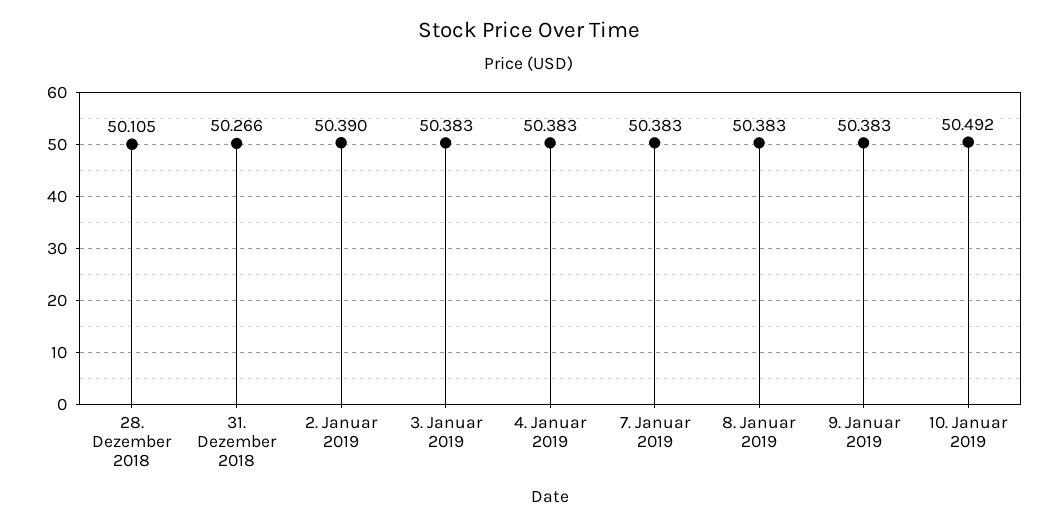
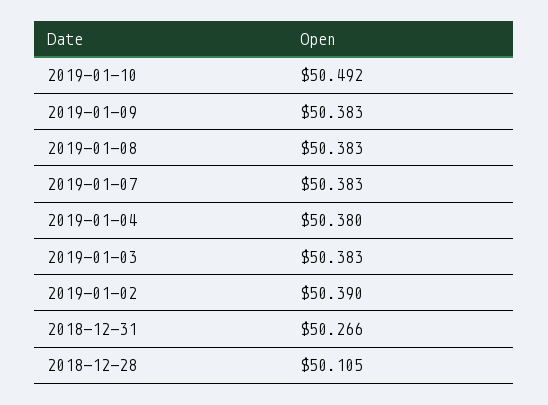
  {
    "28. Dezember 2018": 50.105,
    "31. Dezember 2018": 50.266,
    "2. Januar 2019": 50.39,
    "3. Januar 2019": 50.383,
-   "4. Januar 2019": 50.383,
+   "4. Januar 2019": 50.38,
    "7. Januar 2019": 50.383,
    "8. Januar 2019": 50.383,
    "9. Januar 2019": 50.383,
    "10. Januar 2019": 50.492
  }

